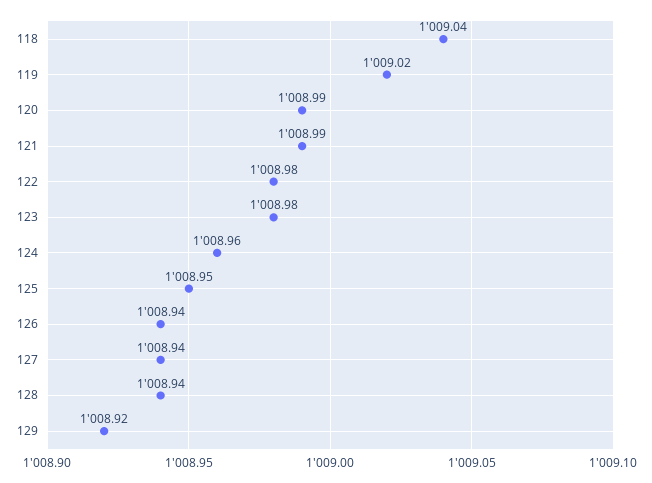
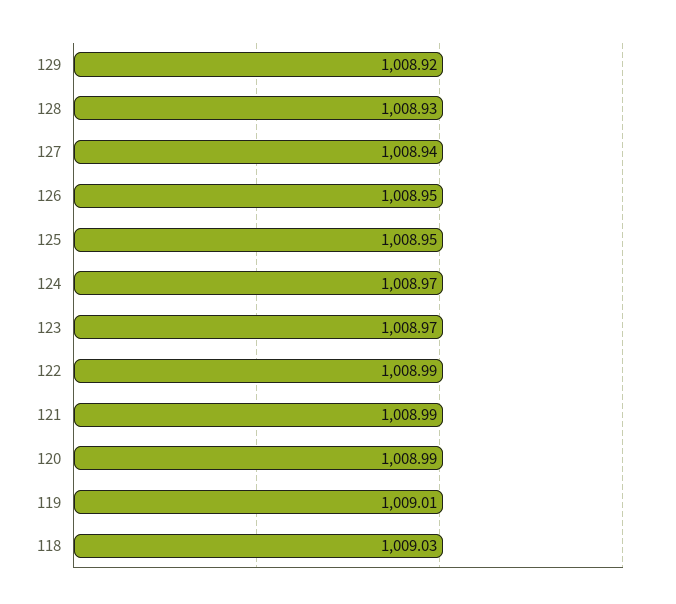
  {
-   "118": 1009.04,
+   "118": 1009.03,
-   "119": 1009.02,
+   "119": 1009.01,
    "120": 1008.99,
    "121": 1008.99,
-   "122": 1008.98,
+   "122": 1008.99,
-   "123": 1008.98,
+   "123": 1008.97,
-   "124": 1008.96,
+   "124": 1008.97,
    "125": 1008.95,
-   "126": 1008.94,
+   "126": 1008.95,
    "127": 1008.94,
-   "128": 1008.94,
+   "128": 1008.93,
    "129": 1008.92
  }

